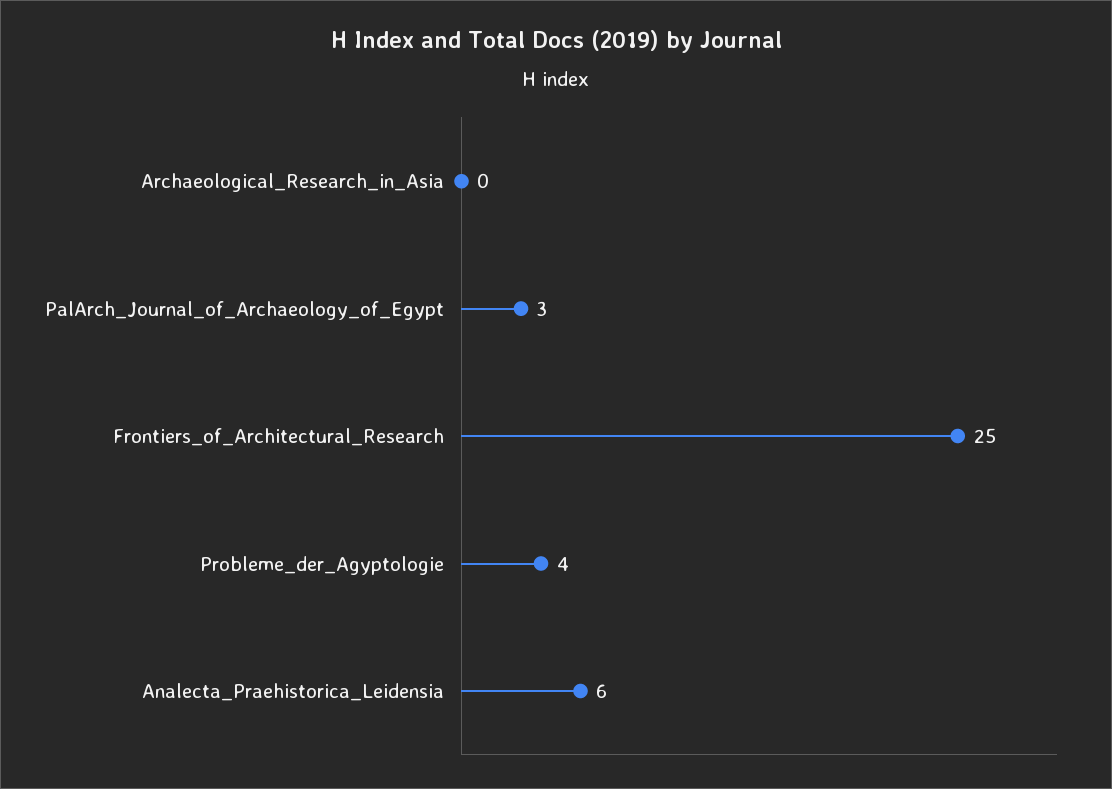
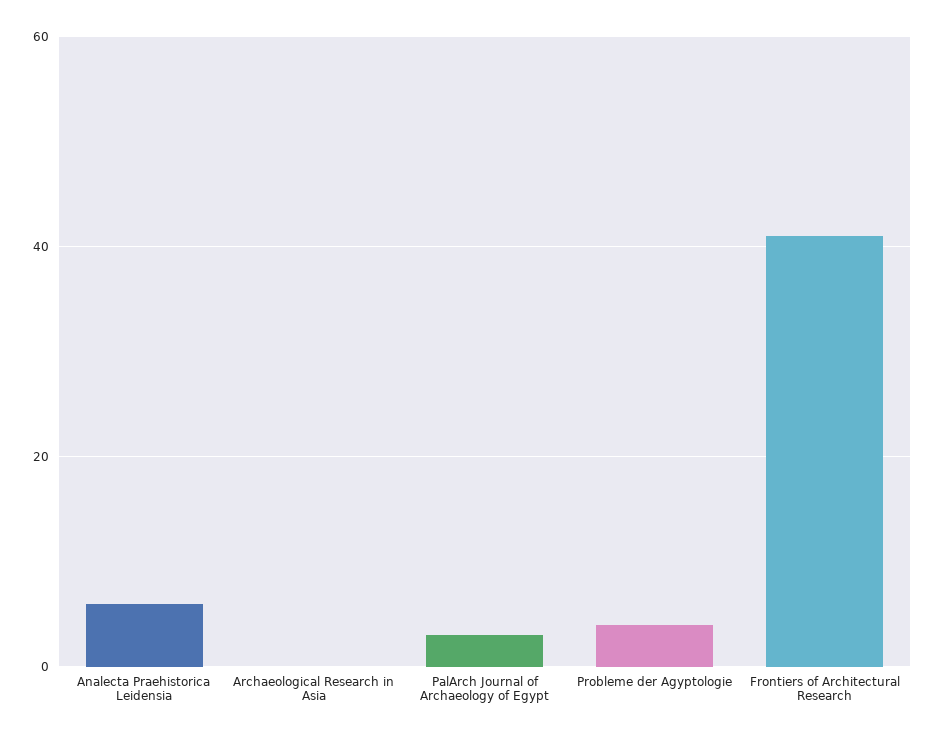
  {
    "Archaeological_Research_in_Asia": 0,
    "PalArch_Journal_of_Archaeology_of_Egypt": 3,
-   "Frontiers_of_Architectural_Research": 25,
+   "Frontiers_of_Architectural_Research": 40,
    "Probleme_der_Agyptologie": 4,
    "Analecta_Praehistorica_Leidensia": 6
  }

